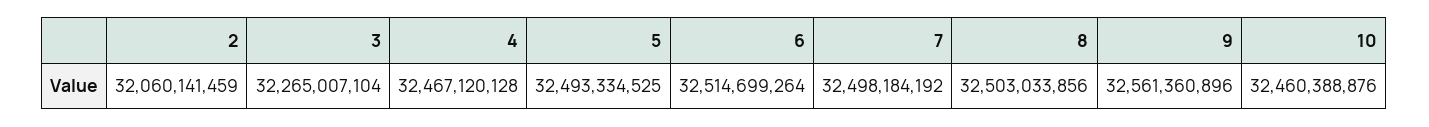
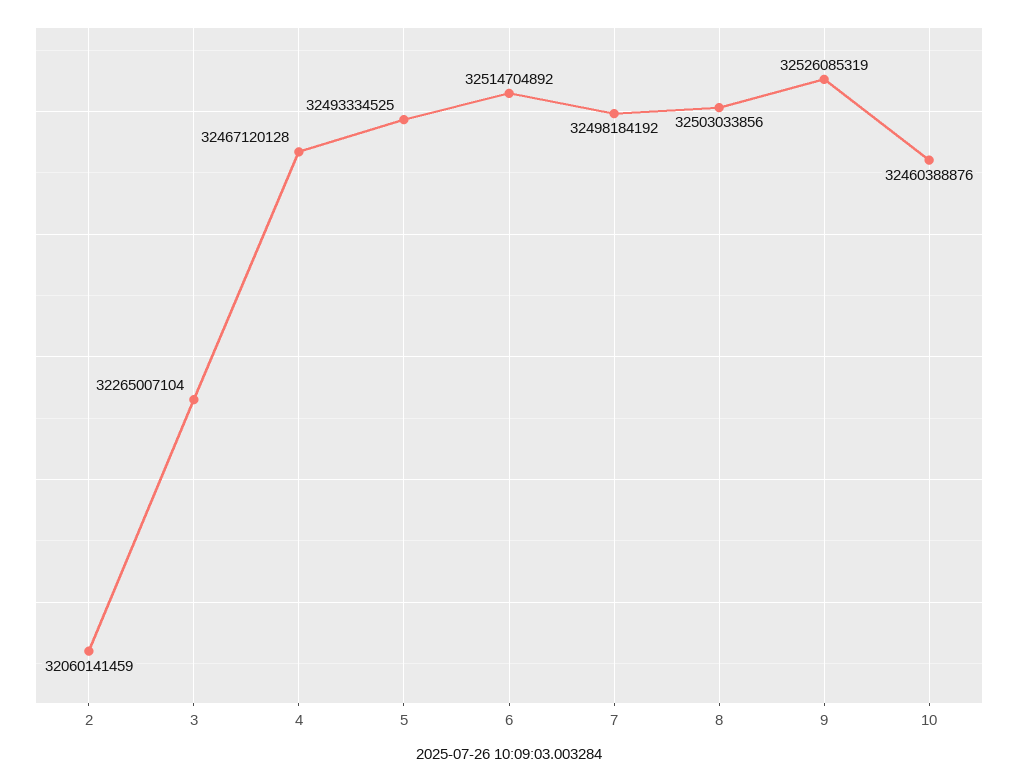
  {
    "2": 32060141459,
    "3": 32265007104,
    "4": 32467120128,
    "5": 32493334525,
-   "6": 32514699264,
+   "6": 32514704892,
    "7": 32498184192,
    "8": 32503033856,
-   "9": 32561360896,
+   "9": 32526085319,
    "10": 32460388876
  }

